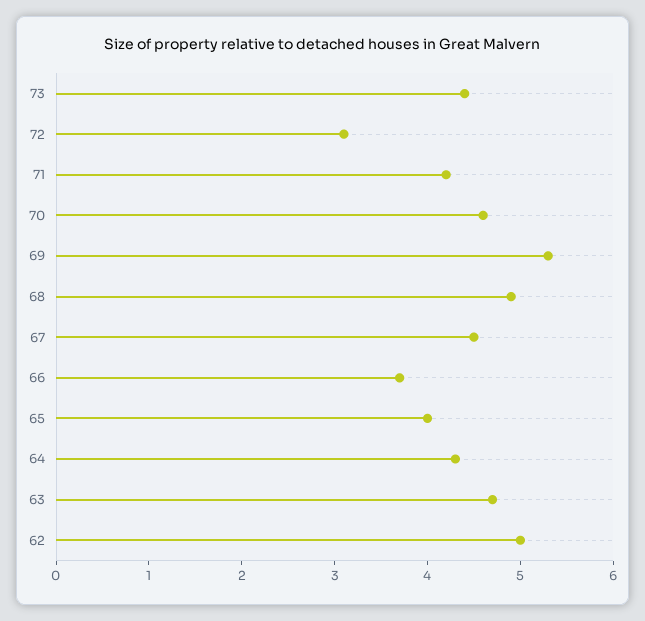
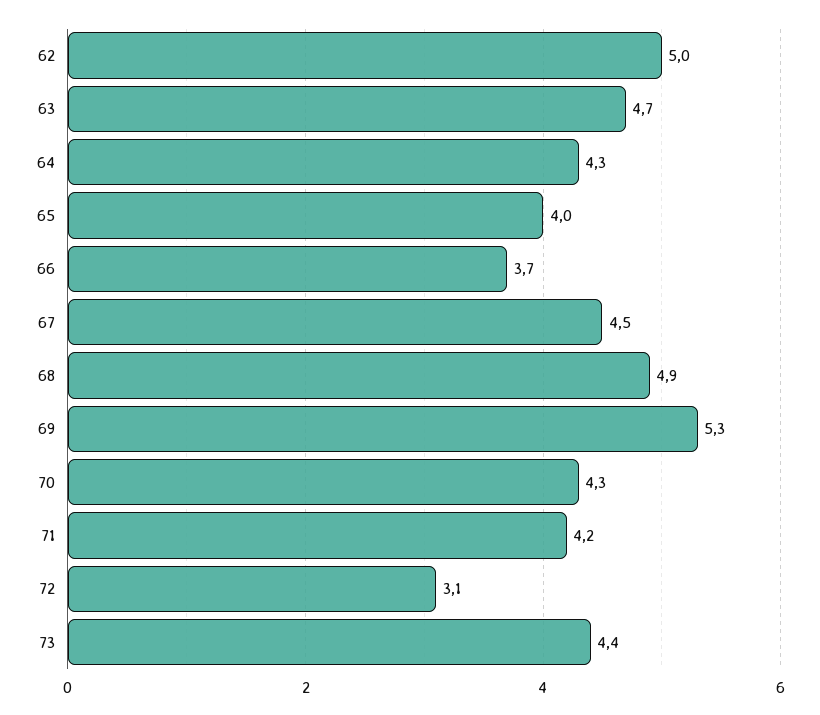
  {
    "73": 4.4,
    "72": 3.1,
    "71": 4.2,
-   "70": 4.6,
+   "70": 4.3,
    "69": 5.3,
    "68": 4.9,
    "67": 4.5,
    "66": 3.7,
    "65": 4,
    "64": 4.3,
    "63": 4.7,
    "62": 5
  }

